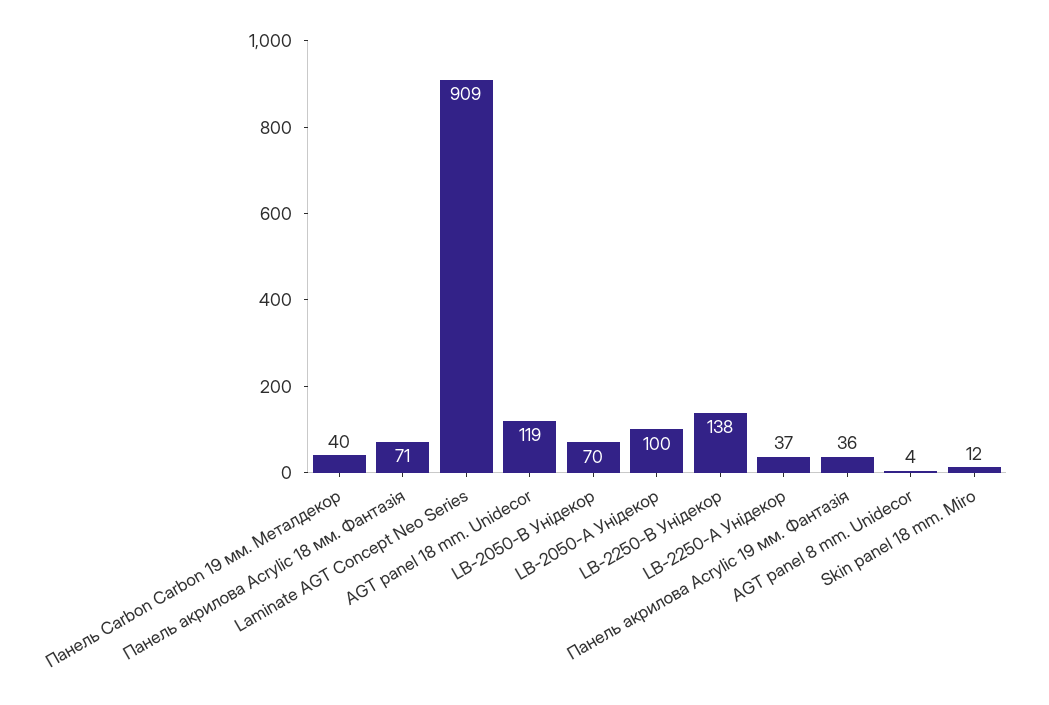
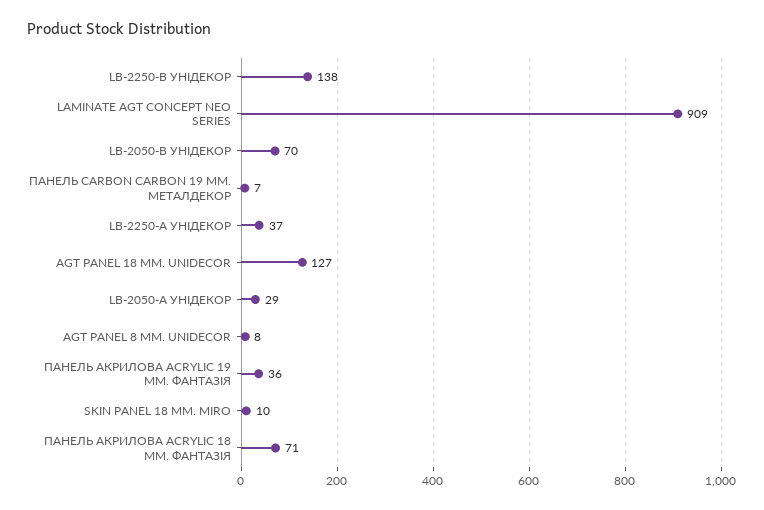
  {
-   "Панель Carbon Carbon 19 мм. Металдекор": 40,
+   "Панель Carbon Carbon 19 мм. Металдекор": 7,
    "Панель акрилова Acrylic 18 мм. Фантазія": 71,
    "Laminate AGT Concept Neo Series": 909,
-   "AGT panel 18 mm. Unidecor": 119,
+   "AGT panel 18 mm. Unidecor": 127,
    "LB-2050-В Унідекор": 70,
-   "LB-2050-А Унідекор": 100,
+   "LB-2050-А Унідекор": 29,
    "LB-2250-В Унідекор": 138,
    "LB-2250-А Унідекор": 37,
    "Панель акрилова Acrylic 19 мм. Фантазія": 36,
-   "AGT panel 8 mm. Unidecor": 4,
+   "AGT panel 8 mm. Unidecor": 8,
-   "Skin panel 18 mm. Miro": 12
+   "Skin panel 18 mm. Miro": 10
  }

